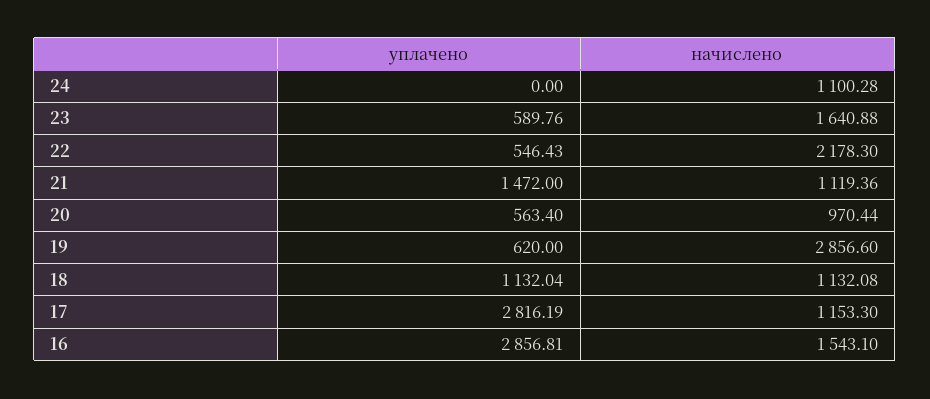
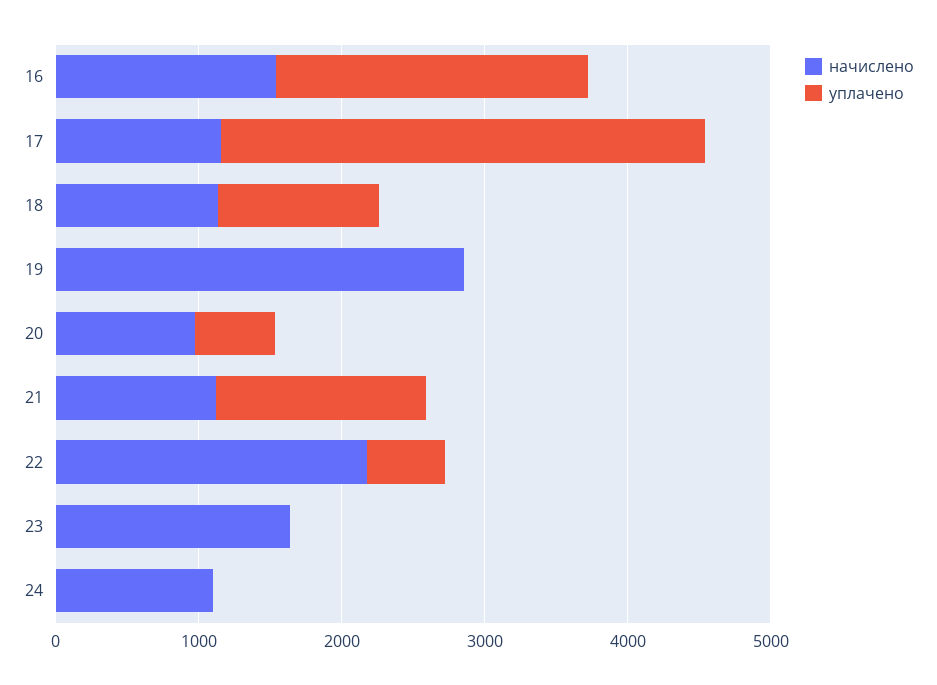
  {
    "уплачено": {
      "24": 0,
-     "23": 589.76,
+     "23": 0,
      "22": 546.43,
      "21": 1472,
      "20": 563.4,
-     "19": 620,
+     "19": 0,
      "18": 1132.04,
-     "17": 2816.19,
+     "17": 3400,
-     "16": 2856.81
+     "16": 2200
    },
    "начислено": {
      "24": 1100.28,
      "23": 1640.88,
      "22": 2178.3,
      "21": 1119.36,
      "20": 970.44,
      "19": 2856.6,
      "18": 1132.08,
      "17": 1153.3,
      "16": 1543.1
    }
  }

